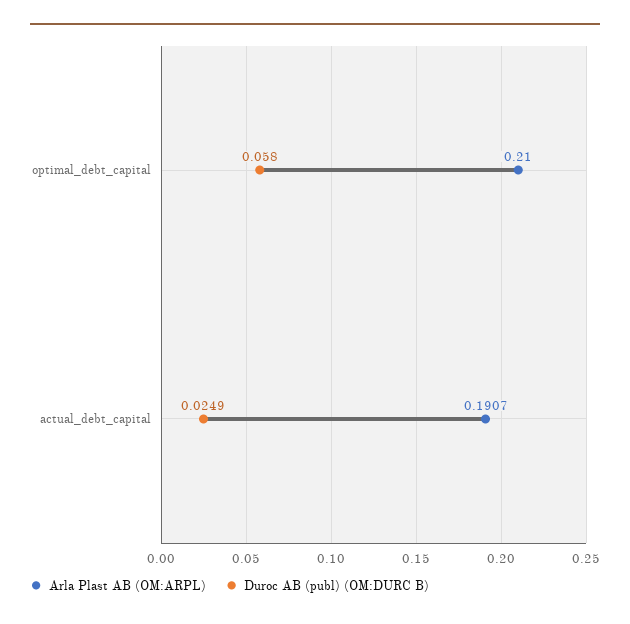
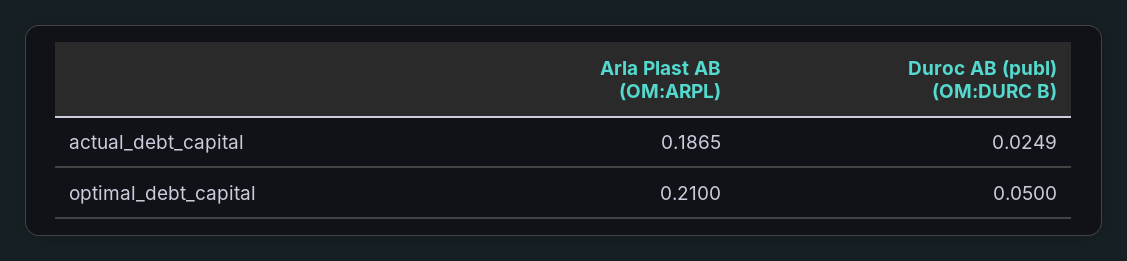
  {
    "Arla Plast AB (OM:ARPL)": {
      "optimal_debt_capital": 0.21,
-     "actual_debt_capital": 0.1907
+     "actual_debt_capital": 0.1865
    },
    "Duroc AB (publ) (OM:DURC B)": {
-     "optimal_debt_capital": 0.058,
+     "optimal_debt_capital": 0.05,
      "actual_debt_capital": 0.0249
    }
  }

